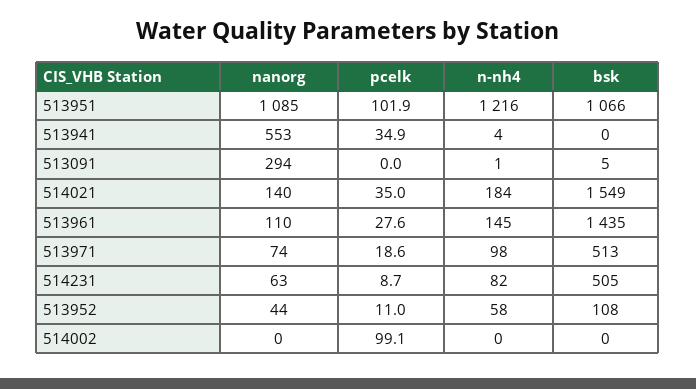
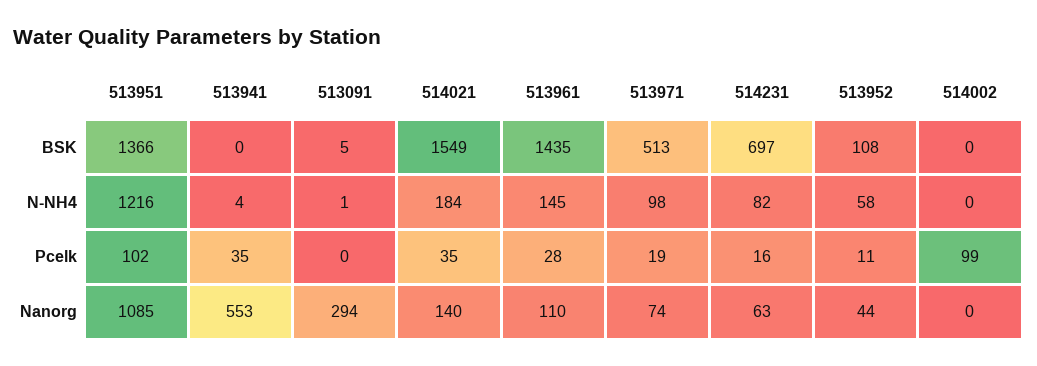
  {
    "nanorg": {
      "513951": 1085,
      "513941": 553,
      "513091": 294,
      "514021": 140,
      "513961": 110,
      "513971": 74,
      "514231": 63,
      "513952": 44,
      "514002": 0
    },
    "pcelk": {
      "513951": 101.9,
      "513941": 34.9,
      "513091": 0,
      "514021": 35,
      "513961": 27.6,
      "513971": 18.6,
-     "514231": 8.7,
+     "514231": 16,
      "513952": 11,
      "514002": 99.1
    },
    "n-nh4": {
      "513951": 1216,
      "513941": 4,
      "513091": 1,
      "514021": 184,
      "513961": 145,
      "513971": 98,
      "514231": 82,
      "513952": 58,
      "514002": 0
    },
    "bsk": {
-     "513951": 1066,
+     "513951": 1366,
      "513941": 0,
      "513091": 5,
      "514021": 1549,
      "513961": 1435,
      "513971": 513,
-     "514231": 505,
+     "514231": 697,
      "513952": 108,
      "514002": 0
    }
  }

